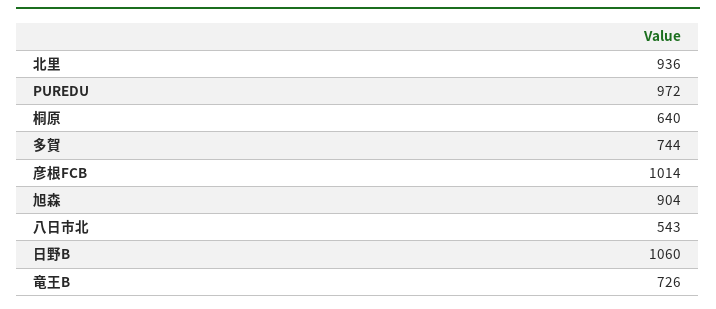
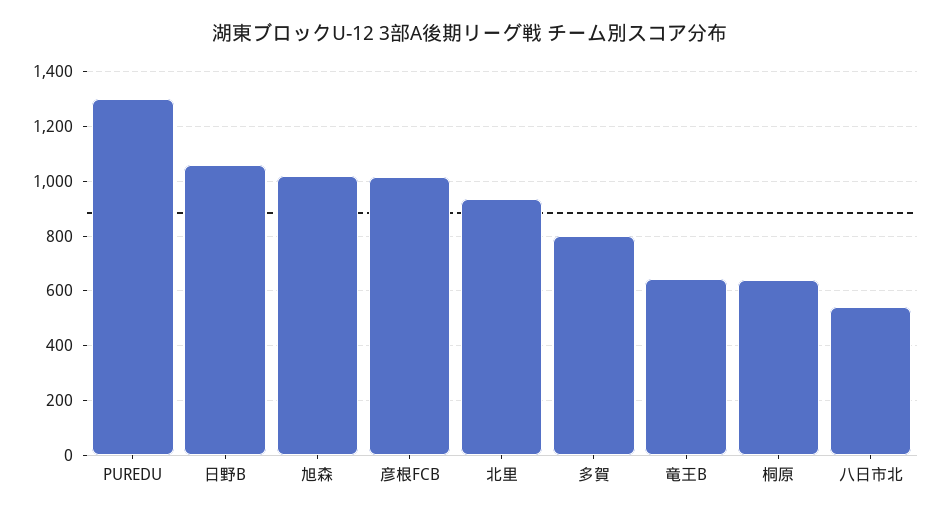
  {
    "北里": 936,
-   "PUREDU": 972,
+   "PUREDU": 1300,
    "桐原": 640,
-   "多賀": 744,
+   "多賀": 800,
    "彦根FCB": 1014,
-   "旭森": 904,
+   "旭森": 1025,
    "八日市北": 543,
    "日野B": 1060,
-   "竜王B": 726
+   "竜王B": 650
  }

